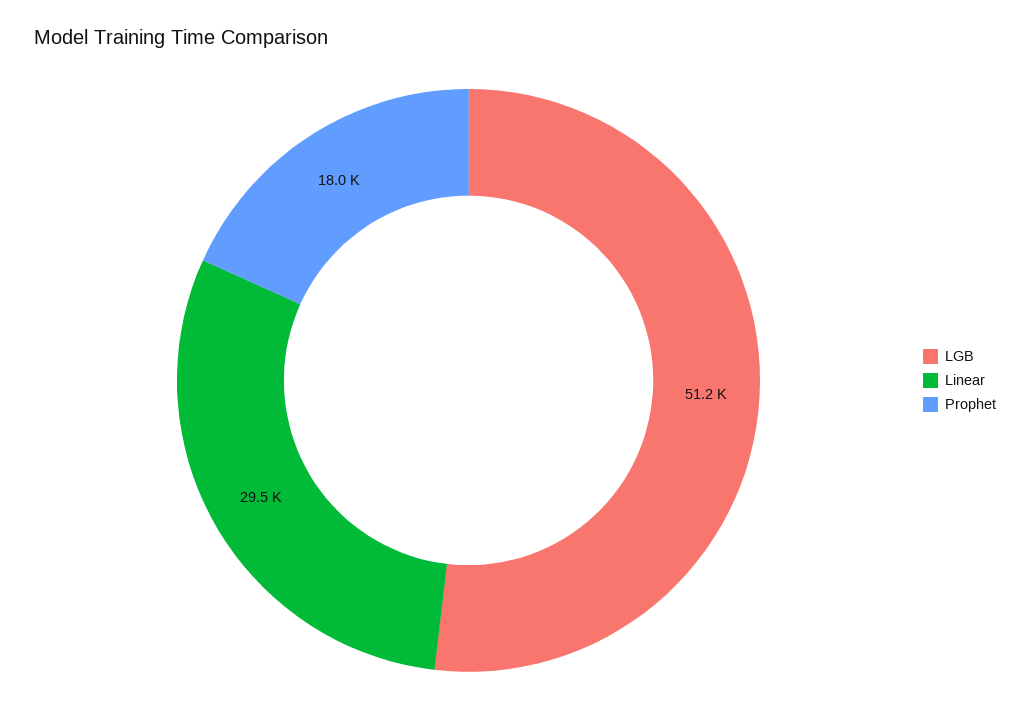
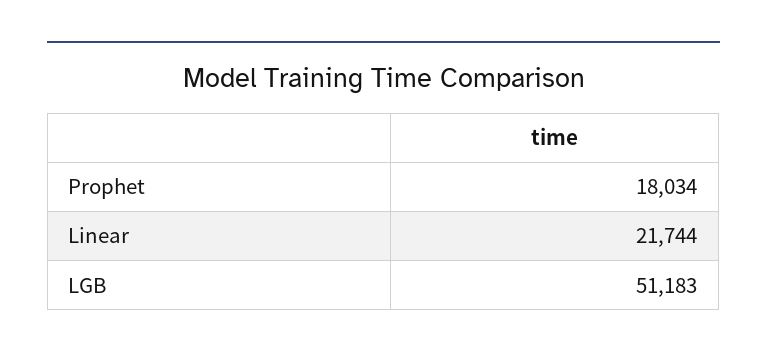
  {
    "LGB": 51183,
-   "Linear": 29500,
+   "Linear": 21744,
    "Prophet": 18034
  }

